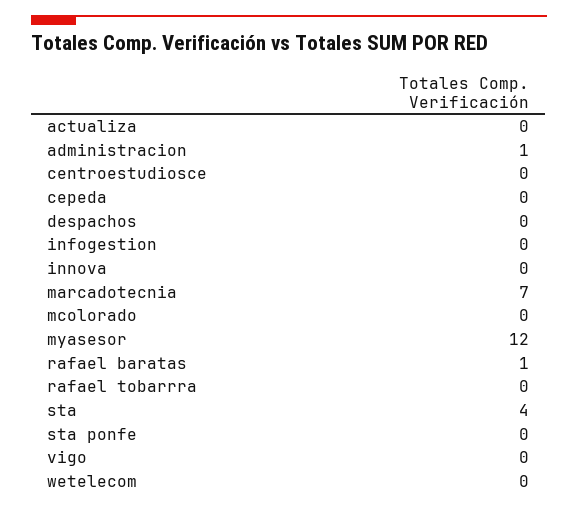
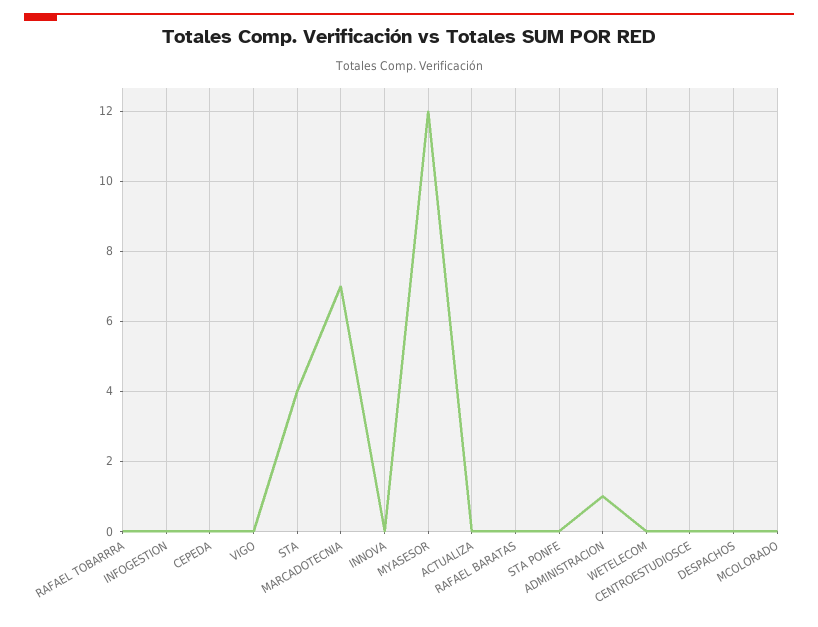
  {
    "actualiza": 0,
    "administracion": 1,
    "centroestudiosce": 0,
    "cepeda": 0,
    "despachos": 0,
    "infogestion": 0,
    "innova": 0,
    "marcadotecnia": 7,
    "mcolorado": 0,
    "myasesor": 12,
-   "rafael baratas": 1,
+   "rafael baratas": 0,
    "rafael tobarrra": 0,
    "sta": 4,
    "sta ponfe": 0,
    "vigo": 0,
    "wetelecom": 0
  }

